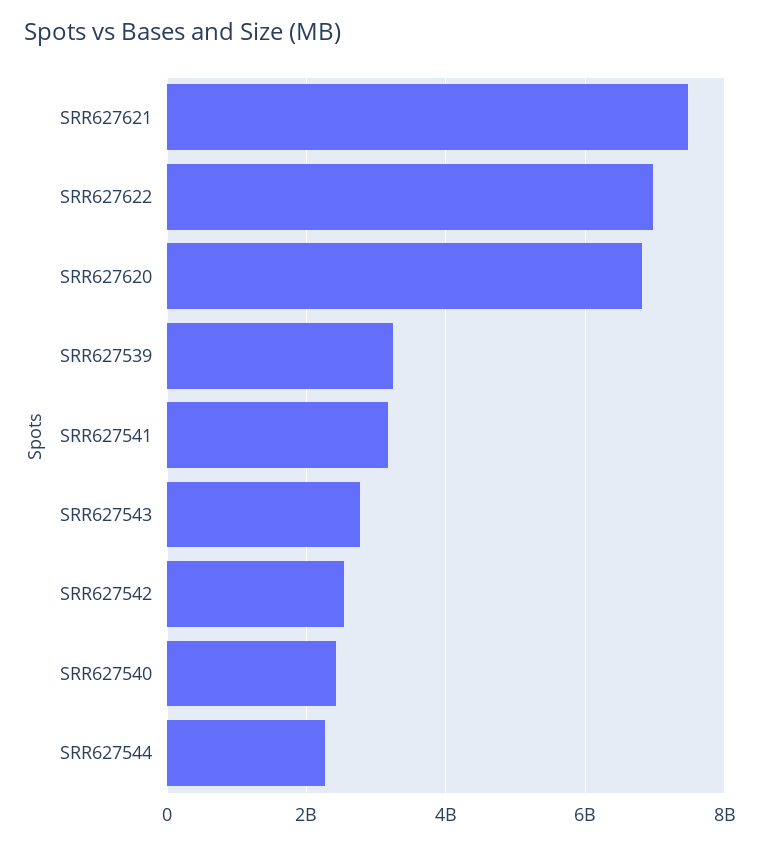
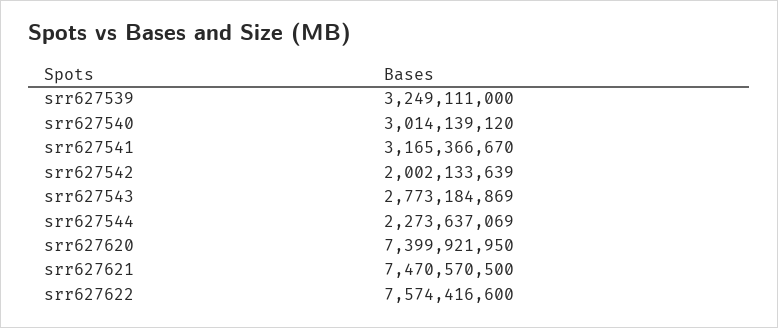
  {
    "SRR627621": 7470570500,
-   "SRR627622": 7000000000,
+   "SRR627622": 7574416600,
-   "SRR627620": 6800000000,
+   "SRR627620": 7399921950,
    "SRR627539": 3249111000,
    "SRR627541": 3165366670,
    "SRR627543": 2773184869,
-   "SRR627542": 2600000000,
+   "SRR627542": 2002133639,
-   "SRR627540": 2400000000,
+   "SRR627540": 3014139120,
    "SRR627544": 2273637069
  }

